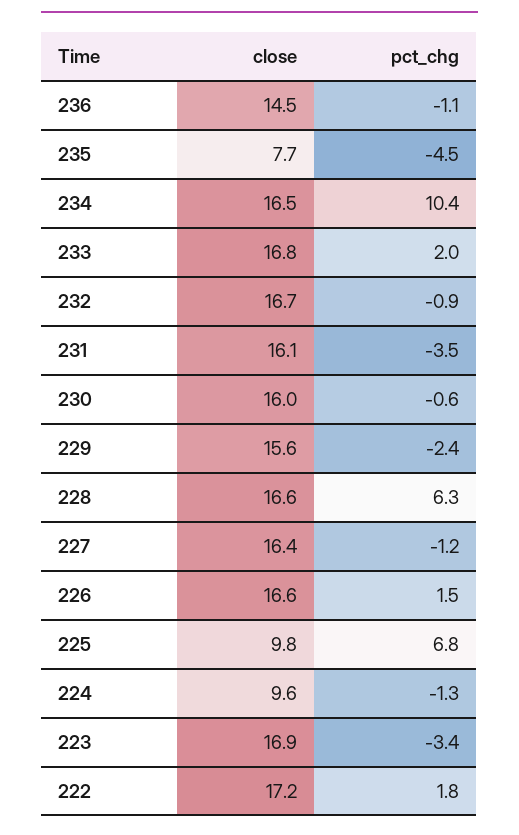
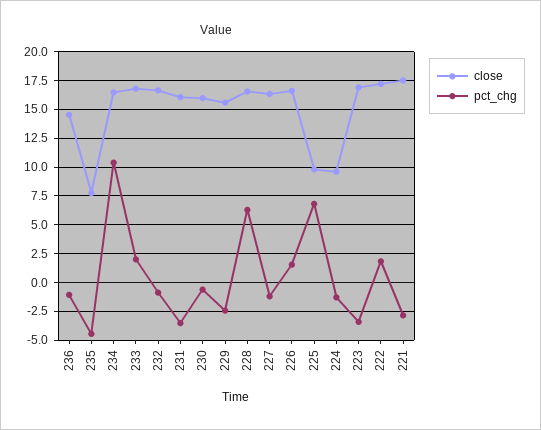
  {
    "close": {
      "236": 14.5,
      "235": 7.7,
      "234": 16.5,
      "233": 16.8,
      "232": 16.7,
      "231": 16.1,
      "230": 16,
      "229": 15.6,
      "228": 16.6,
      "227": 16.4,
      "226": 16.6,
      "225": 9.8,
      "224": 9.6,
      "223": 16.9,
-     "222": 17.2
+     "222": 17.2,
+     "221": 17.5
    },
    "pct_chg": {
      "236": -1.1,
      "235": -4.5,
      "234": 10.4,
      "233": 2,
      "232": -0.9,
      "231": -3.5,
      "230": -0.6,
      "229": -2.4,
      "228": 6.3,
      "227": -1.2,
      "226": 1.5,
      "225": 6.8,
      "224": -1.3,
      "223": -3.4,
-     "222": 1.8
+     "222": 1.8,
+     "221": -2.5
    }
  }

